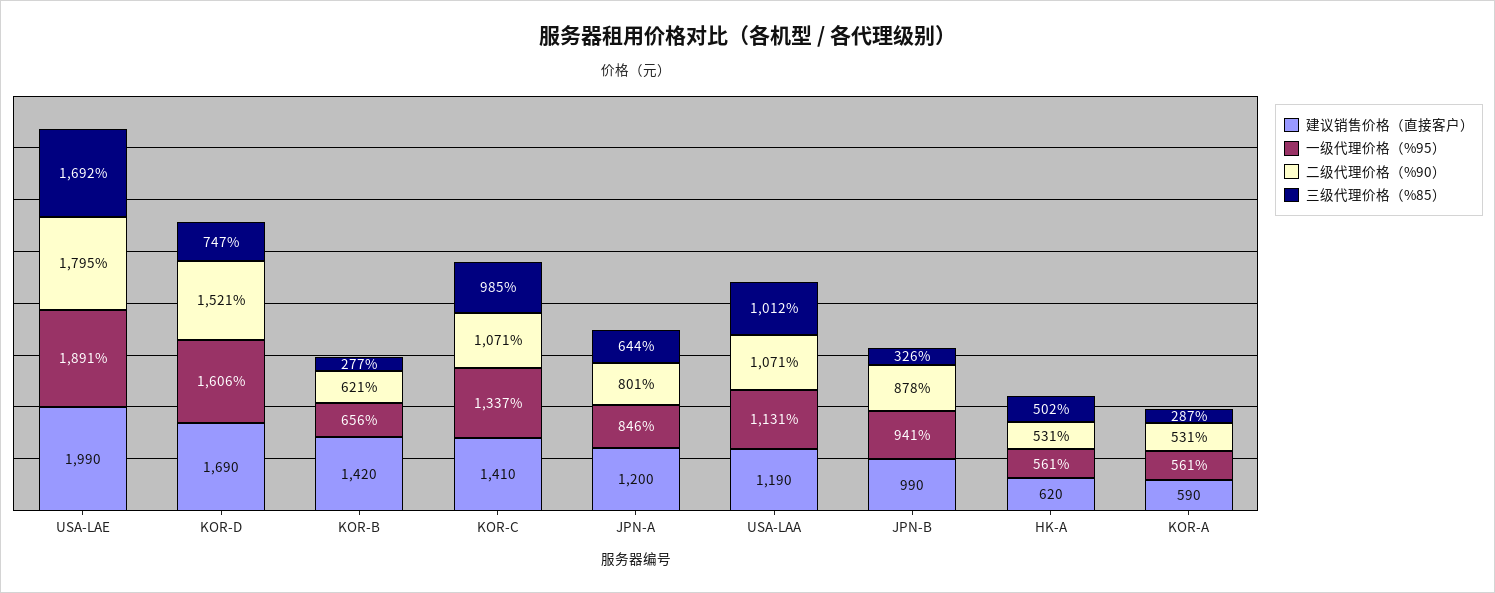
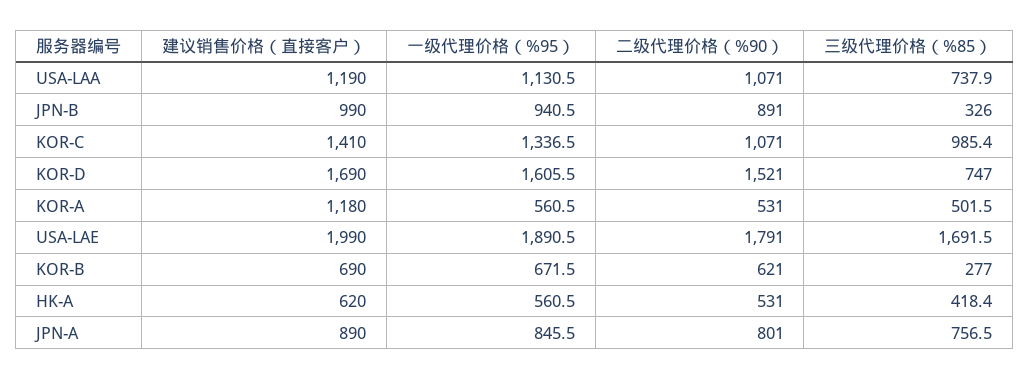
  {
    "建议销售价格（直接客户）": {
      "USA-LAE": 1990,
      "KOR-D": 1690,
-     "KOR-B": 1420,
+     "KOR-B": 690,
      "KOR-C": 1410,
-     "JPN-A": 1200,
+     "JPN-A": 890,
      "USA-LAA": 1190,
      "JPN-B": 990,
      "HK-A": 620,
-     "KOR-A": 590
+     "KOR-A": 1180
    },
    "一级代理价格（%95）": {
      "USA-LAE": 1890.5,
      "KOR-D": 1605.5,
-     "KOR-B": 656,
+     "KOR-B": 671.5,
      "KOR-C": 1336.5,
      "JPN-A": 845.5,
      "USA-LAA": 1130.5,
      "JPN-B": 940.5,
      "HK-A": 560.5,
      "KOR-A": 560.5
    },
    "二级代理价格（%90）": {
-     "USA-LAE": 1795,
+     "USA-LAE": 1791,
      "KOR-D": 1521,
      "KOR-B": 621,
      "KOR-C": 1071,
      "JPN-A": 801,
      "USA-LAA": 1071,
-     "JPN-B": 878,
+     "JPN-B": 891,
      "HK-A": 531,
      "KOR-A": 531
    },
    "三级代理价格（%85）": {
      "USA-LAE": 1691.5,
      "KOR-D": 747,
      "KOR-B": 277,
      "KOR-C": 985.4,
-     "JPN-A": 644,
+     "JPN-A": 756.5,
-     "USA-LAA": 1012,
+     "USA-LAA": 737.9,
      "JPN-B": 326,
-     "HK-A": 502,
+     "HK-A": 418.4,
-     "KOR-A": 287
+     "KOR-A": 501.5
    }
  }

